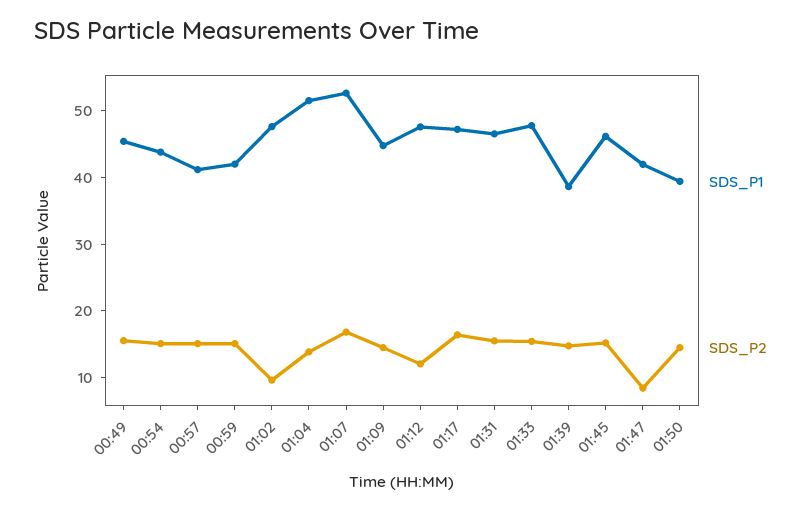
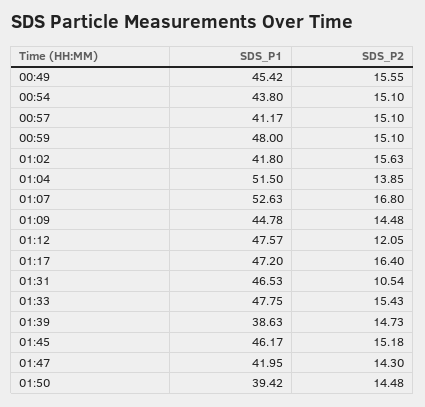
  {
    "SDS_P1": {
      "00:49": 45.42,
      "00:54": 43.8,
      "00:57": 41.17,
-     "00:59": 42,
+     "00:59": 48,
-     "01:02": 48,
+     "01:02": 41.8,
      "01:04": 51.5,
      "01:07": 52.63,
      "01:09": 44.78,
      "01:12": 47.57,
      "01:17": 47.2,
      "01:31": 46.53,
      "01:33": 47.75,
      "01:39": 38.63,
      "01:45": 46.17,
      "01:47": 41.95,
      "01:50": 39.42
    },
    "SDS_P2": {
      "00:49": 15.55,
      "00:54": 15.1,
      "00:57": 15.1,
      "00:59": 15.1,
-     "01:02": 10,
+     "01:02": 15.63,
      "01:04": 13.85,
      "01:07": 16.8,
      "01:09": 14.48,
      "01:12": 12.05,
      "01:17": 16.4,
-     "01:31": 16,
+     "01:31": 10.54,
      "01:33": 15.43,
      "01:39": 14.73,
      "01:45": 15.18,
-     "01:47": 8,
+     "01:47": 14.3,
      "01:50": 14.48
    }
  }

